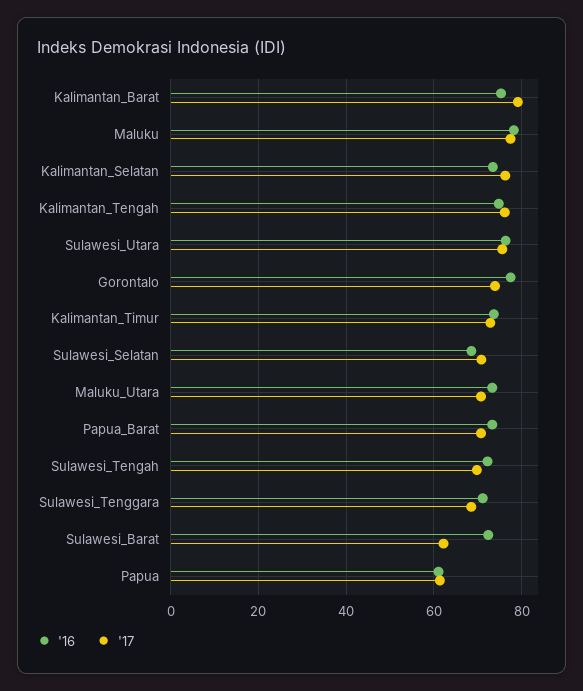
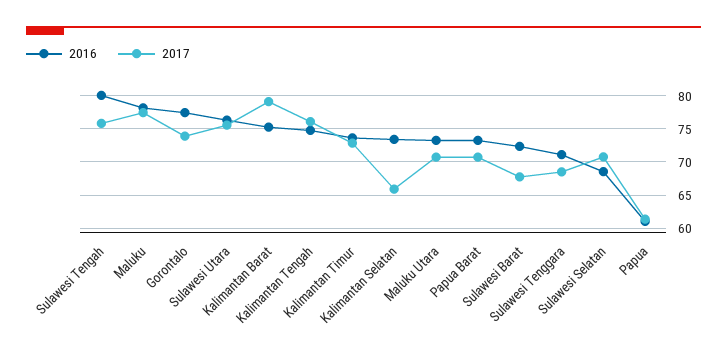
  {
    "'16": {
      "Kalimantan_Barat": 75,
      "Maluku": 78,
      "Kalimantan_Selatan": 73,
      "Kalimantan_Tengah": 75,
      "Sulawesi_Utara": 76,
      "Gorontalo": 77,
      "Kalimantan_Timur": 74,
      "Sulawesi_Selatan": 69,
      "Maluku_Utara": 73,
      "Papua_Barat": 73,
-     "Sulawesi_Tengah": 72,
+     "Sulawesi_Tengah": 80,
      "Sulawesi_Tenggara": 71,
      "Sulawesi_Barat": 72,
      "Papua": 61
    },
    "'17": {
      "Kalimantan_Barat": 79,
      "Maluku": 77,
-     "Kalimantan_Selatan": 76,
+     "Kalimantan_Selatan": 66,
      "Kalimantan_Tengah": 76,
      "Sulawesi_Utara": 76,
      "Gorontalo": 74,
      "Kalimantan_Timur": 73,
      "Sulawesi_Selatan": 71,
      "Maluku_Utara": 71,
      "Papua_Barat": 71,
-     "Sulawesi_Tengah": 70,
+     "Sulawesi_Tengah": 76,
      "Sulawesi_Tenggara": 69,
-     "Sulawesi_Barat": 62,
+     "Sulawesi_Barat": 68,
      "Papua": 61
    }
  }

